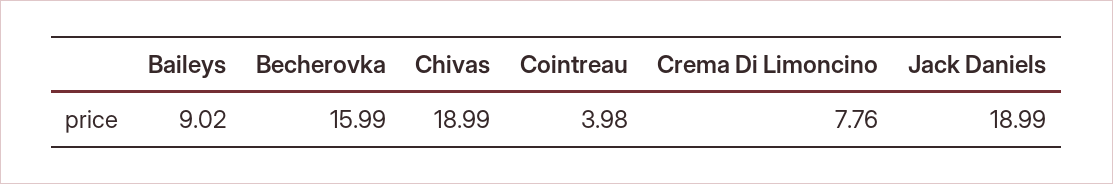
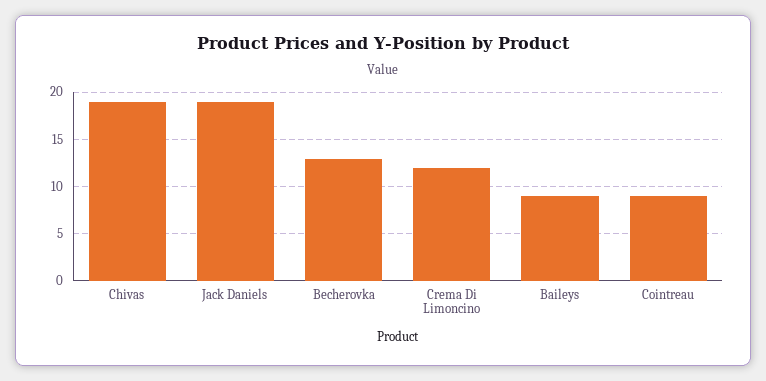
  {
    "Baileys": 9.02,
-   "Becherovka": 15.99,
+   "Becherovka": 13,
    "Chivas": 18.99,
-   "Cointreau": 3.98,
+   "Cointreau": 9,
-   "Crema Di Limoncino": 7.76,
+   "Crema Di Limoncino": 12,
    "Jack Daniels": 18.99
  }

